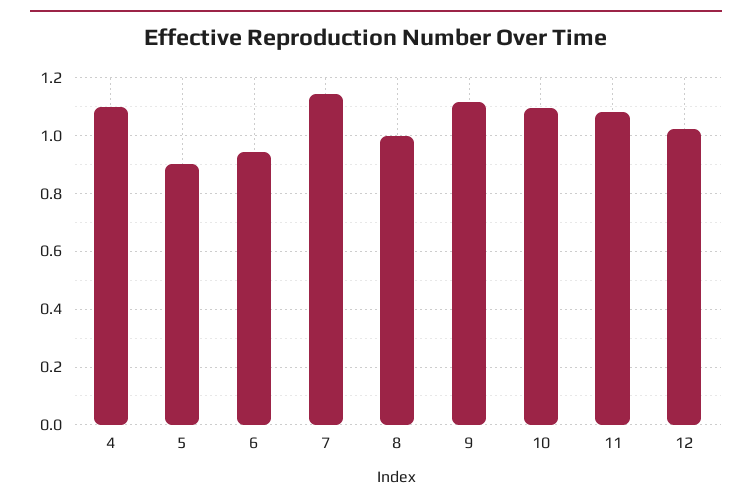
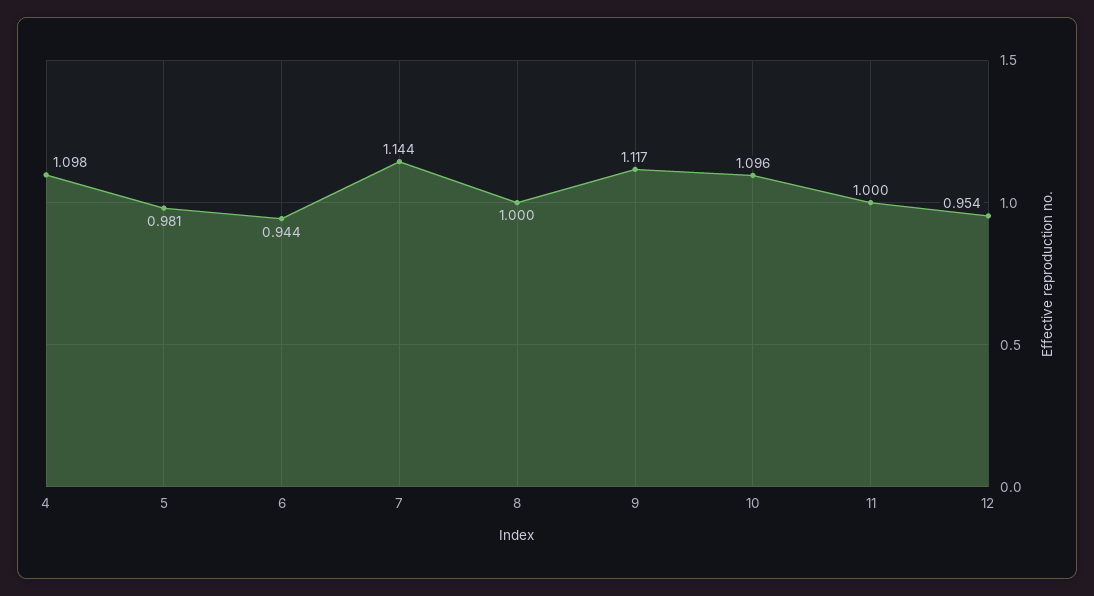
  {
    "4": 1.098,
-   "5": 0.9,
+   "5": 0.981,
    "6": 0.944,
    "7": 1.144,
    "8": 1,
    "9": 1.117,
    "10": 1.096,
-   "11": 1.075,
+   "11": 1,
-   "12": 1.025
+   "12": 0.954
  }

